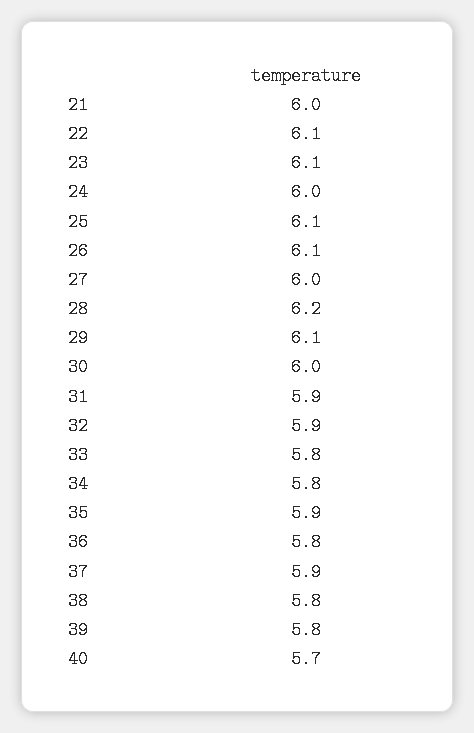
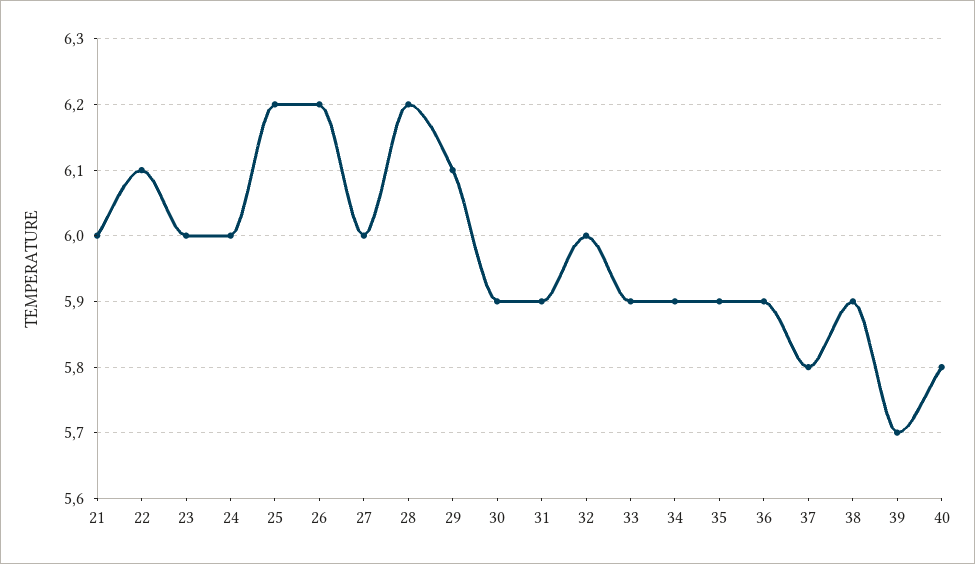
  {
    "21": 6,
    "22": 6.1,
-   "23": 6.1,
+   "23": 6,
    "24": 6,
-   "25": 6.1,
+   "25": 6.2,
-   "26": 6.1,
+   "26": 6.2,
    "27": 6,
    "28": 6.2,
    "29": 6.1,
-   "30": 6,
+   "30": 5.9,
    "31": 5.9,
-   "32": 5.9,
+   "32": 6,
-   "33": 5.8,
+   "33": 5.9,
-   "34": 5.8,
+   "34": 5.9,
    "35": 5.9,
-   "36": 5.8,
+   "36": 5.9,
-   "37": 5.9,
+   "37": 5.8,
-   "38": 5.8,
+   "38": 5.9,
-   "39": 5.8,
+   "39": 5.7,
-   "40": 5.7
+   "40": 5.8
  }

